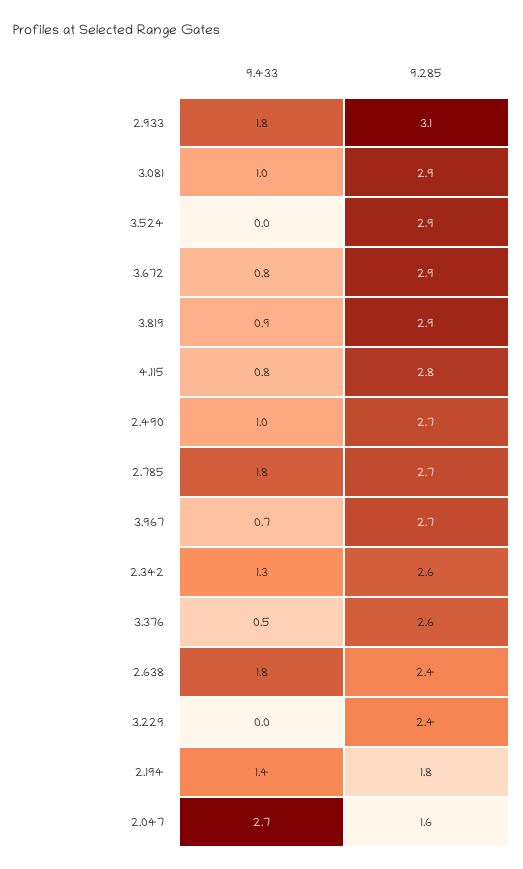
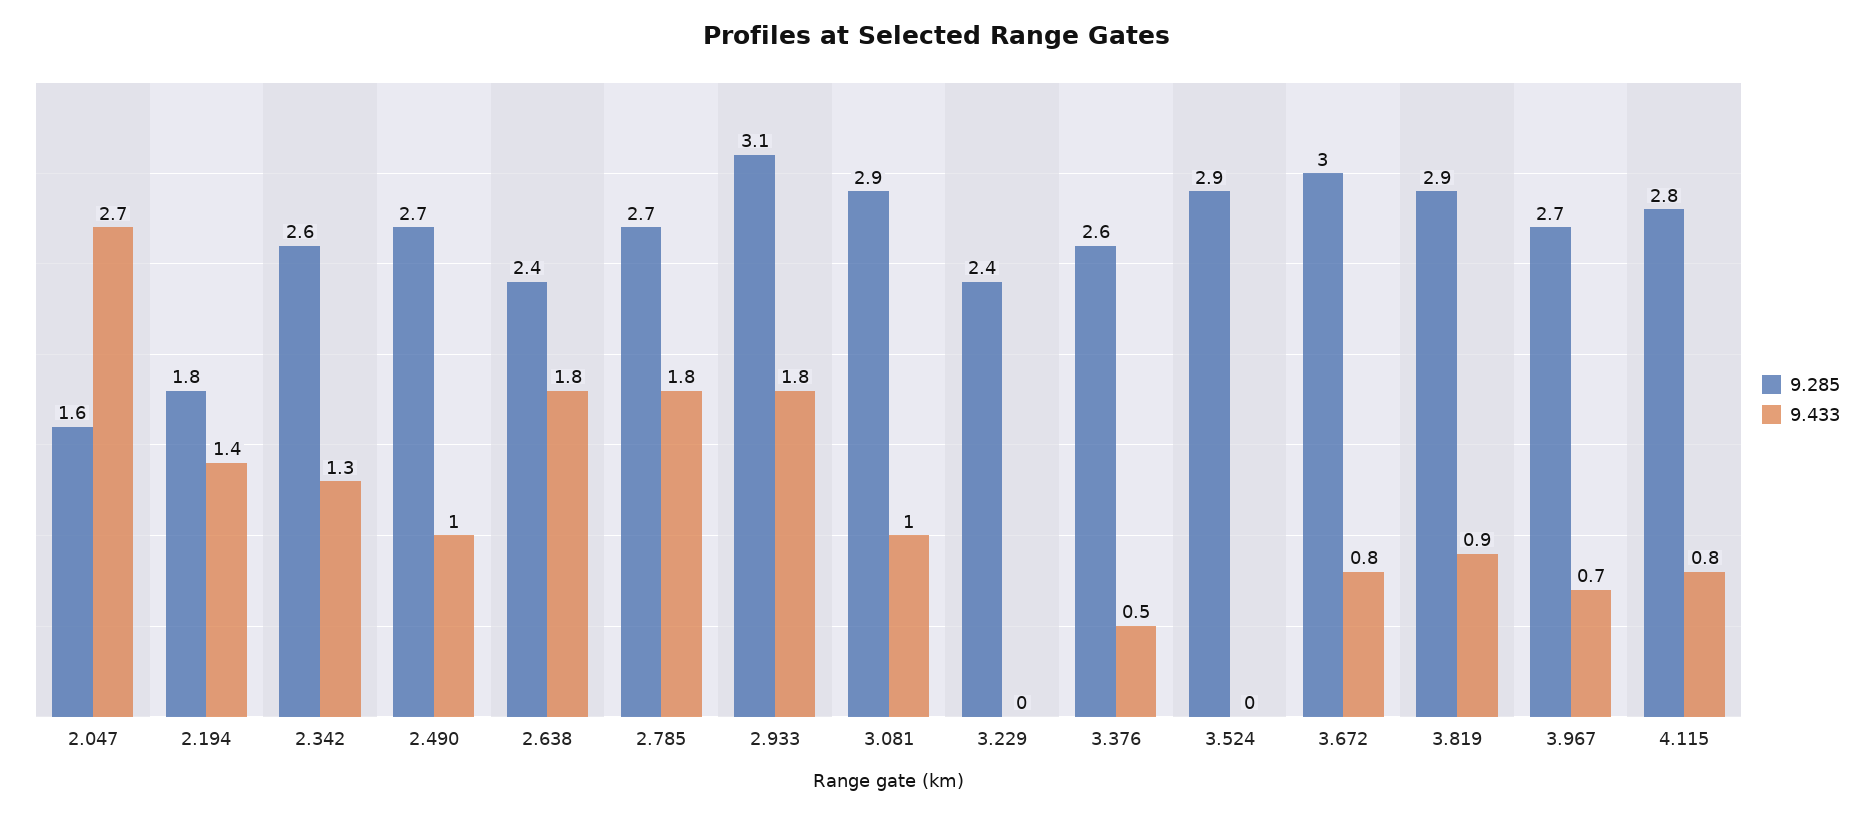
  {
    "9.433": {
      "2.933": 1.8,
      "3.081": 1,
      "3.524": 0,
      "3.672": 0.8,
      "3.819": 0.9,
      "4.115": 0.8,
      "2.490": 1,
      "2.785": 1.8,
      "3.967": 0.7,
      "2.342": 1.3,
      "3.376": 0.5,
      "2.638": 1.8,
      "3.229": 0,
      "2.194": 1.4,
      "2.047": 2.7
    },
    "9.285": {
      "2.933": 3.1,
      "3.081": 2.9,
      "3.524": 2.9,
-     "3.672": 2.9,
+     "3.672": 3,
      "3.819": 2.9,
      "4.115": 2.8,
      "2.490": 2.7,
      "2.785": 2.7,
      "3.967": 2.7,
      "2.342": 2.6,
      "3.376": 2.6,
      "2.638": 2.4,
      "3.229": 2.4,
      "2.194": 1.8,
      "2.047": 1.6
    }
  }

